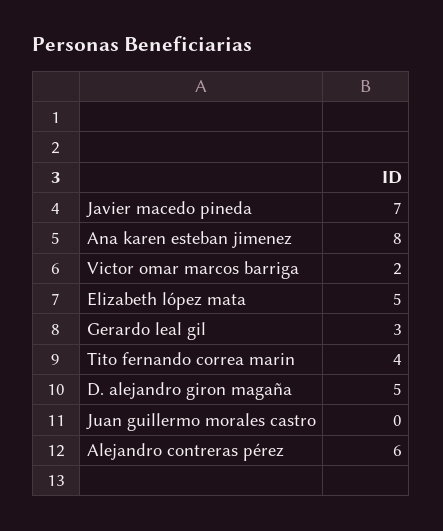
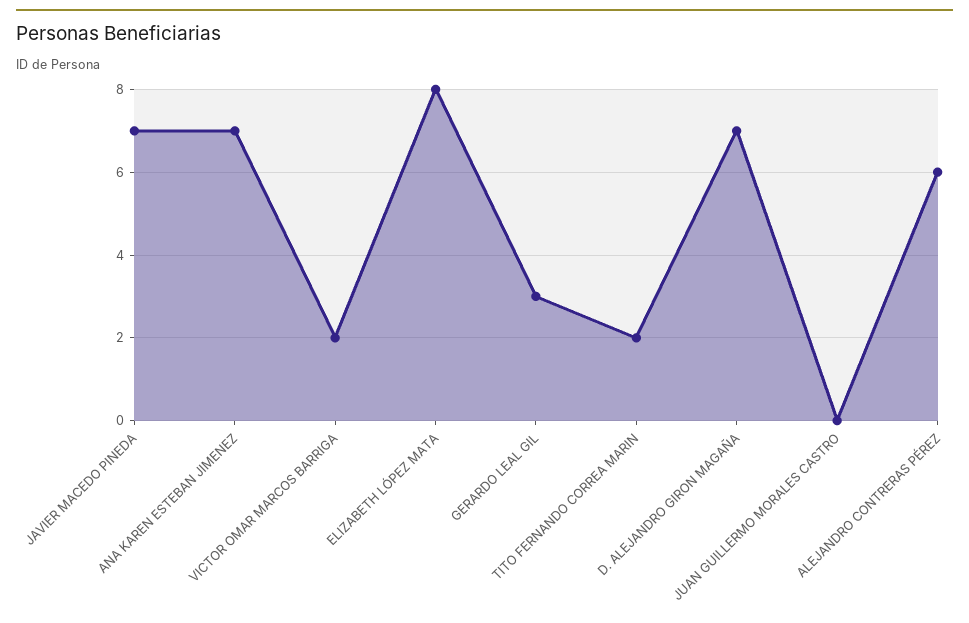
  {
    "Javier macedo pineda": 7,
-   "Ana karen esteban jimenez": 8,
+   "Ana karen esteban jimenez": 7,
    "Victor omar marcos barriga": 2,
-   "Elizabeth lópez mata": 5,
+   "Elizabeth lópez mata": 8,
    "Gerardo leal gil": 3,
-   "Tito fernando correa marin": 4,
+   "Tito fernando correa marin": 2,
-   "D. alejandro giron magaña": 5,
+   "D. alejandro giron magaña": 7,
    "Juan guillermo morales castro": 0,
    "Alejandro contreras pérez": 6
  }

